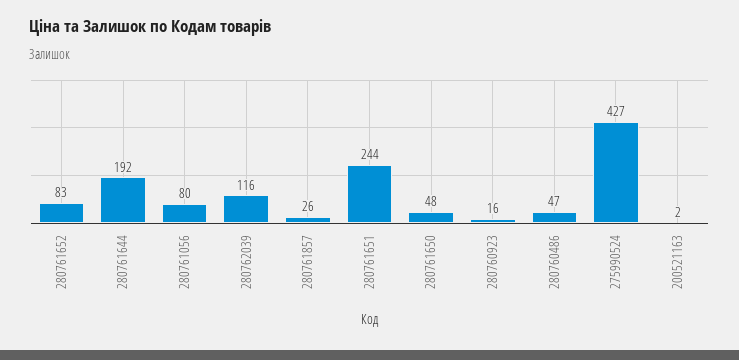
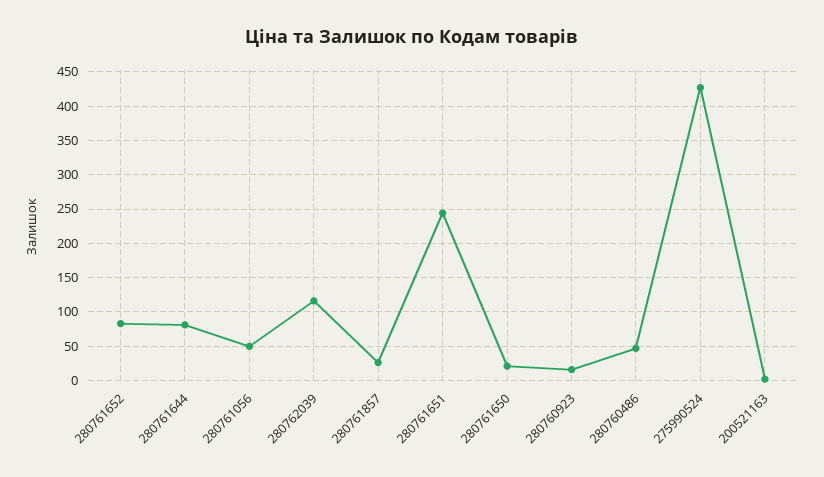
  {
    "280761652": 83,
-   "280761644": 192,
+   "280761644": 80,
-   "280761056": 80,
+   "280761056": 50,
    "280762039": 116,
    "280761857": 26,
    "280761651": 244,
-   "280761650": 48,
+   "280761650": 20,
    "280760923": 16,
    "280760486": 47,
    "275990524": 427,
    "200521163": 2
  }

